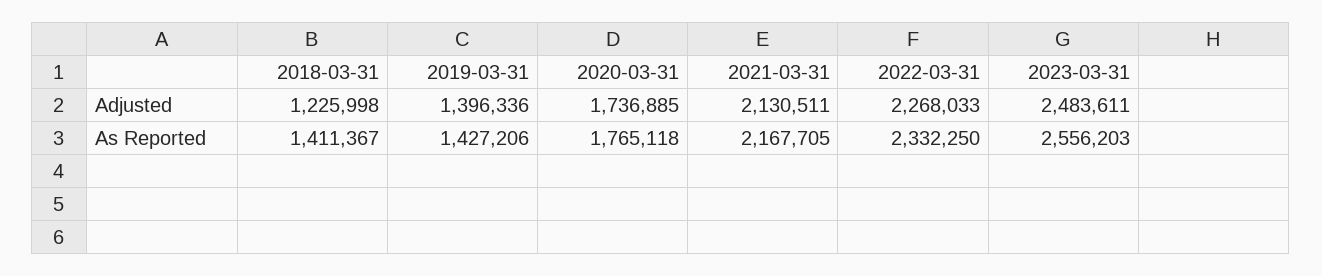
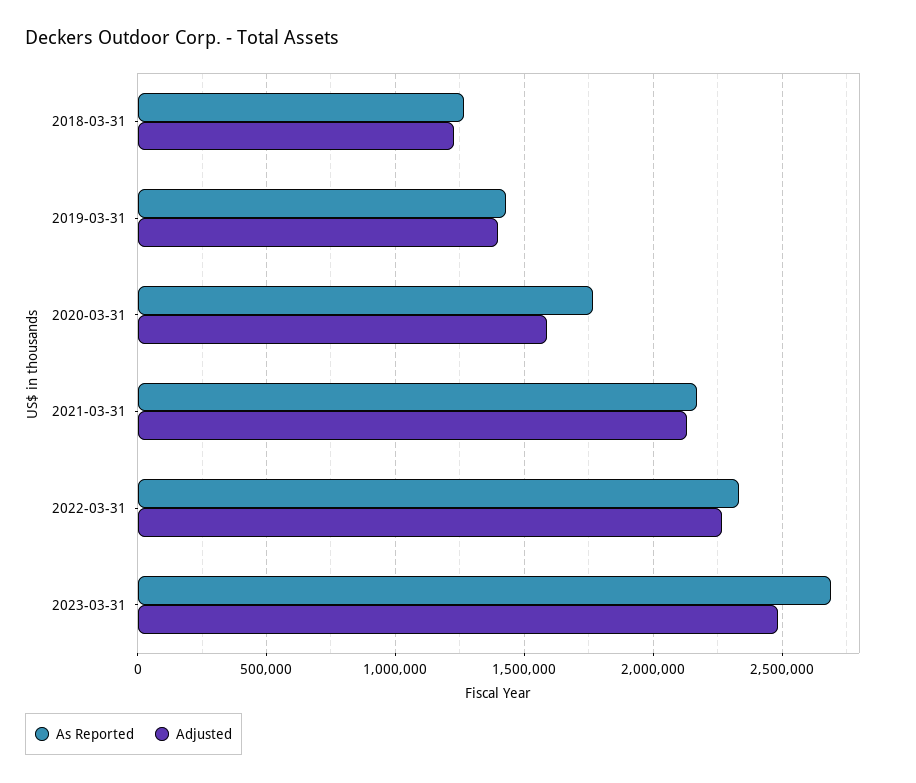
  {
    "Adjusted": {
      "2018-03-31": 1225998,
      "2019-03-31": 1396336,
-     "2020-03-31": 1736885,
+     "2020-03-31": 1600000,
      "2021-03-31": 2130511,
      "2022-03-31": 2268033,
      "2023-03-31": 2483611
    },
    "As Reported": {
-     "2018-03-31": 1411367,
+     "2018-03-31": 1250000,
      "2019-03-31": 1427206,
      "2020-03-31": 1765118,
      "2021-03-31": 2167705,
      "2022-03-31": 2332250,
-     "2023-03-31": 2556203
+     "2023-03-31": 2700000
    }
  }

